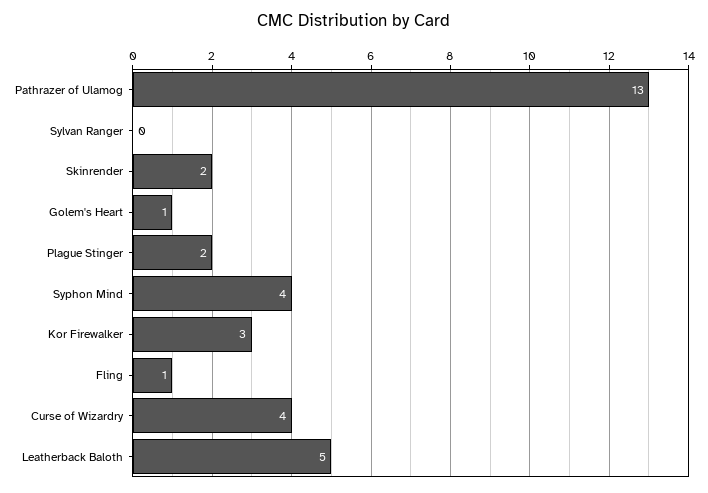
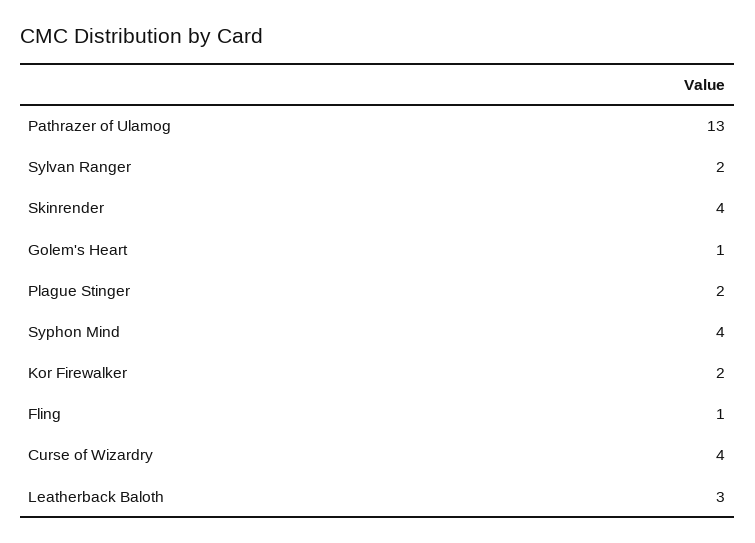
  {
    "Pathrazer of Ulamog": 13,
-   "Sylvan Ranger": 0,
+   "Sylvan Ranger": 2,
-   "Skinrender": 2,
+   "Skinrender": 4,
    "Golem's Heart": 1,
    "Plague Stinger": 2,
    "Syphon Mind": 4,
-   "Kor Firewalker": 3,
+   "Kor Firewalker": 2,
    "Fling": 1,
    "Curse of Wizardry": 4,
-   "Leatherback Baloth": 5
+   "Leatherback Baloth": 3
  }

